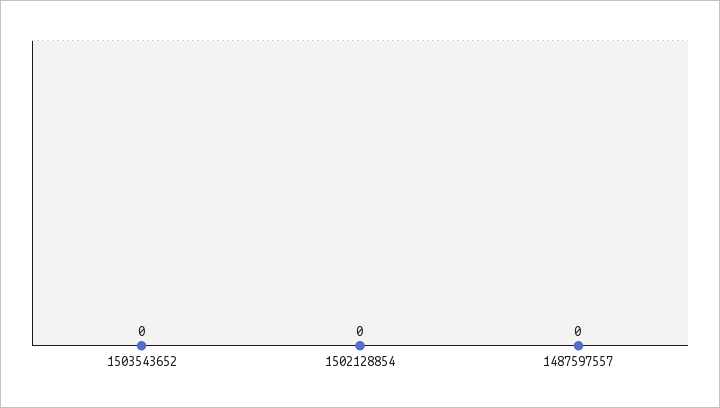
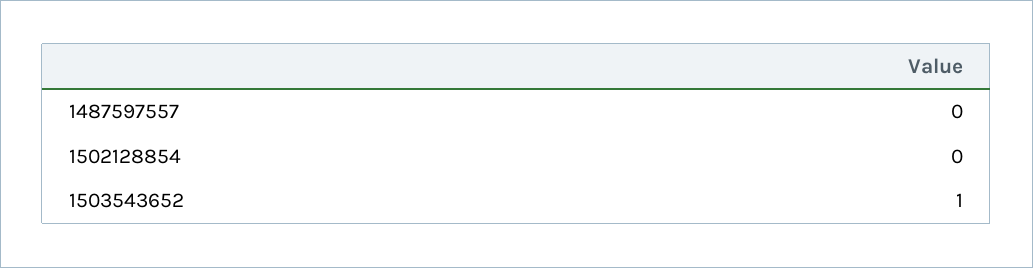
  {
-   "1503543652": 0,
+   "1503543652": 1,
    "1502128854": 0,
    "1487597557": 0
  }

